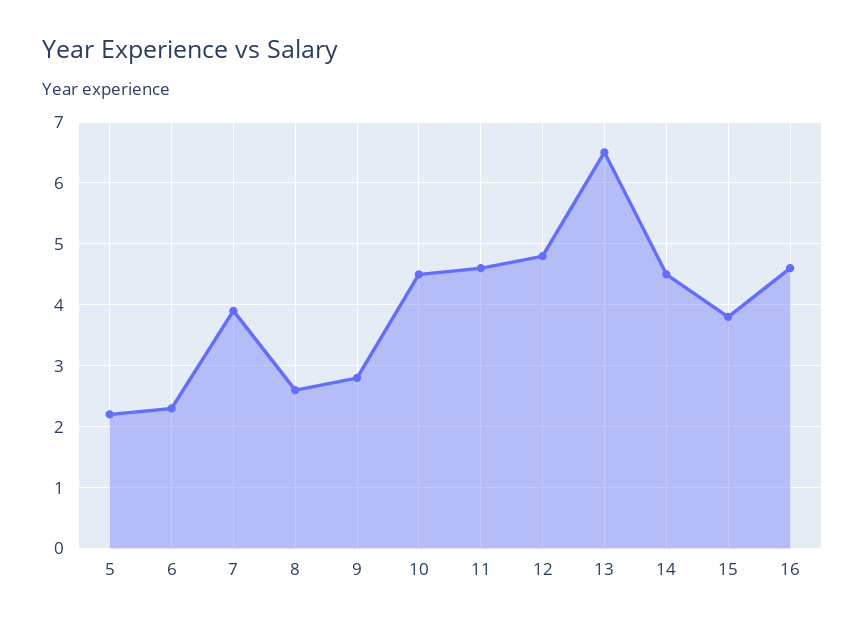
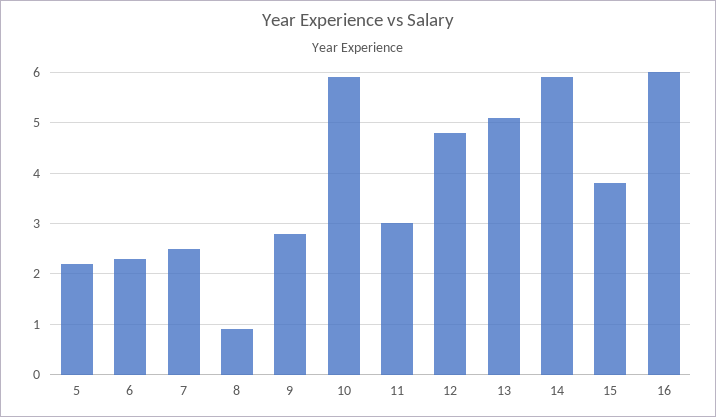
  {
    "5": 2.2,
    "6": 2.3,
-   "7": 3.9,
+   "7": 2.5,
-   "8": 2.6,
+   "8": 1,
    "9": 2.8,
-   "10": 4.5,
+   "10": 6,
-   "11": 4.6,
+   "11": 3,
    "12": 4.8,
-   "13": 6.5,
+   "13": 5,
-   "14": 4.5,
+   "14": 6,
    "15": 3.8,
-   "16": 4.6
+   "16": 6
  }

